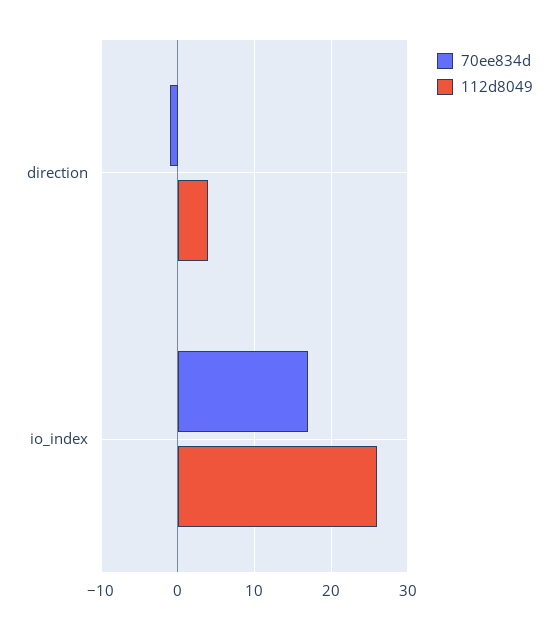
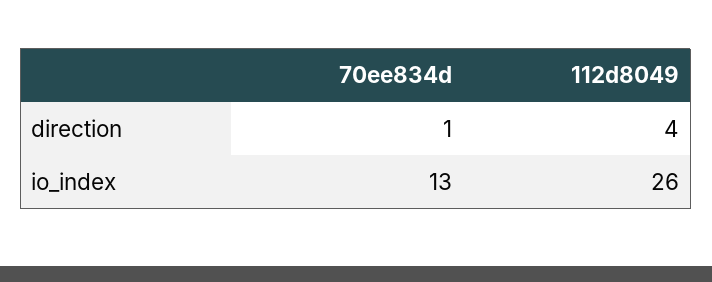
  {
    "70ee834d": {
-     "direction": -1,
+     "direction": 1,
-     "io_index": 17
+     "io_index": 13
    },
    "112d8049": {
      "direction": 4,
      "io_index": 26
    }
  }

